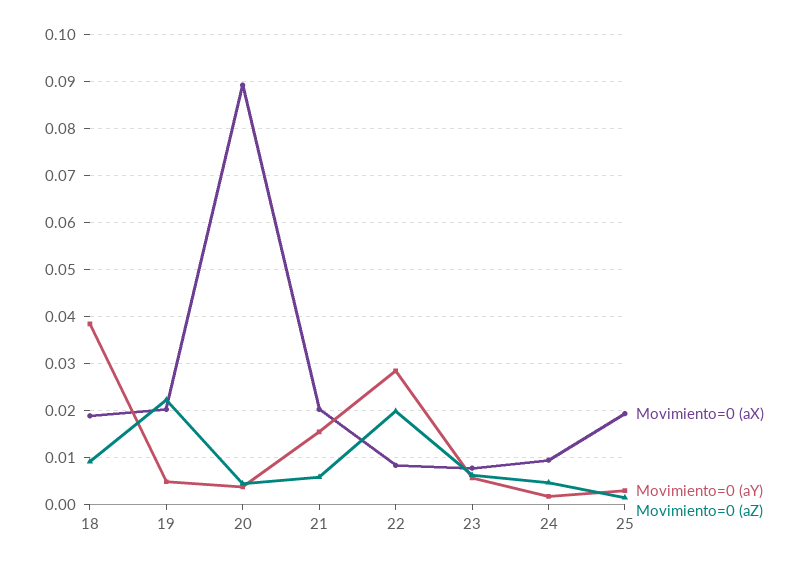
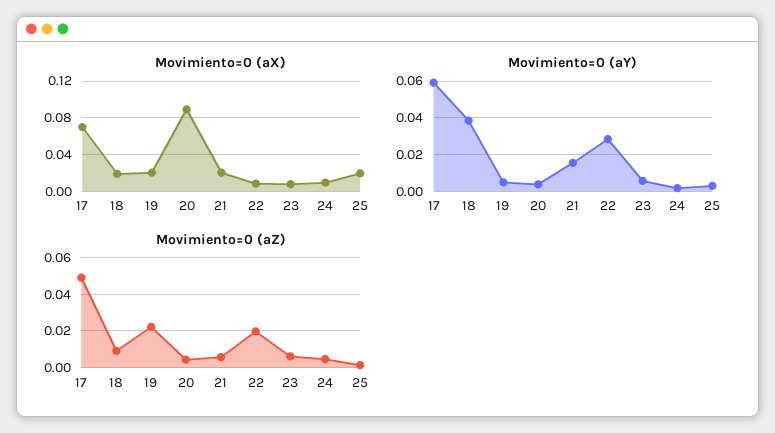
  {
    "Movimiento=0 (aX)": {
      "18": 0.018,
      "19": 0.02,
      "20": 0.09,
      "21": 0.02,
      "22": 0.008,
      "23": 0.008,
      "24": 0.01,
-     "25": 0.02
+     "25": 0.02,
+     "17": 0.07
    },
    "Movimiento=0 (aY)": {
      "18": 0.038,
      "19": 0.004,
      "20": 0.004,
      "21": 0.016,
      "22": 0.028,
      "23": 0.006,
      "24": 0.002,
-     "25": 0.002
+     "25": 0.002,
+     "17": 0.06
    },
    "Movimiento=0 (aZ)": {
      "18": 0.01,
      "19": 0.022,
      "20": 0.004,
      "21": 0.006,
      "22": 0.02,
      "23": 0.006,
      "24": 0.004,
-     "25": 0.002
+     "25": 0.002,
+     "17": 0.05
    }
  }

